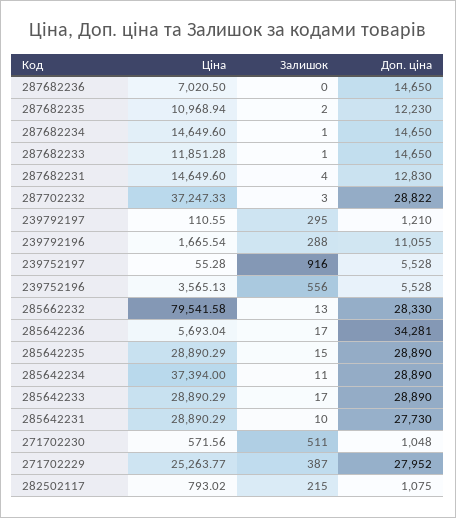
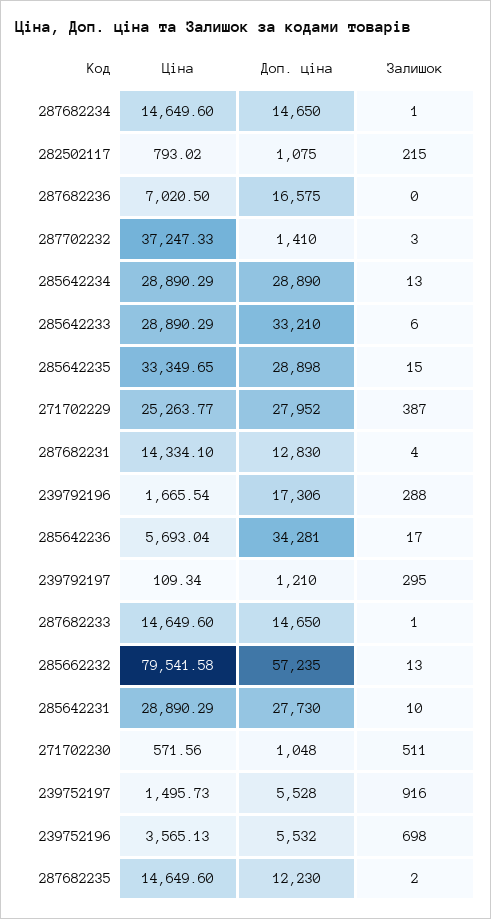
  {
    "Ціна": {
      "287682236": 7020.5,
-     "287682235": 10968.94,
+     "287682235": 14649.6,
      "287682234": 14649.6,
-     "287682233": 11851.28,
+     "287682233": 14649.6,
-     "287682231": 14649.6,
+     "287682231": 14334.1,
      "287702232": 37247.33,
-     "239792197": 110.55,
+     "239792197": 109.34,
      "239792196": 1665.54,
-     "239752197": 55.28,
+     "239752197": 1495.73,
      "239752196": 3565.13,
      "285662232": 79541.58,
      "285642236": 5693.04,
-     "285642235": 28890.29,
+     "285642235": 33349.65,
-     "285642234": 37394,
+     "285642234": 28890.29,
      "285642233": 28890.29,
      "285642231": 28890.29,
      "271702230": 571.56,
      "271702229": 25263.77,
      "282502117": 793.02
    },
    "Залишок": {
      "287682236": 0,
      "287682235": 2,
      "287682234": 1,
      "287682233": 1,
      "287682231": 4,
      "287702232": 3,
      "239792197": 295,
      "239792196": 288,
      "239752197": 916,
-     "239752196": 556,
+     "239752196": 698,
      "285662232": 13,
      "285642236": 17,
      "285642235": 15,
-     "285642234": 11,
+     "285642234": 13,
-     "285642233": 17,
+     "285642233": 6,
      "285642231": 10,
      "271702230": 511,
      "271702229": 387,
      "282502117": 215
    },
    "Доп. ціна": {
-     "287682236": 14650,
+     "287682236": 16575,
      "287682235": 12230,
      "287682234": 14650,
      "287682233": 14650,
      "287682231": 12830,
-     "287702232": 28822,
+     "287702232": 1410,
      "239792197": 1210,
-     "239792196": 11055,
+     "239792196": 17306,
      "239752197": 5528,
-     "239752196": 5528,
+     "239752196": 5532,
-     "285662232": 28330,
+     "285662232": 57235,
      "285642236": 34281,
-     "285642235": 28890,
+     "285642235": 28898,
      "285642234": 28890,
-     "285642233": 28890,
+     "285642233": 33210,
      "285642231": 27730,
      "271702230": 1048,
      "271702229": 27952,
      "282502117": 1075
    }
  }

